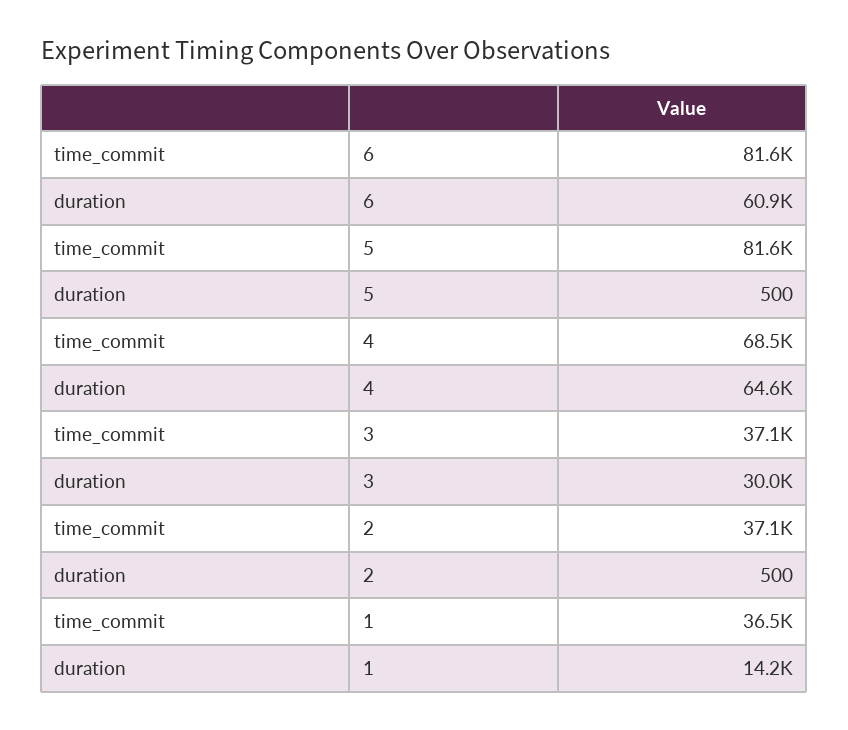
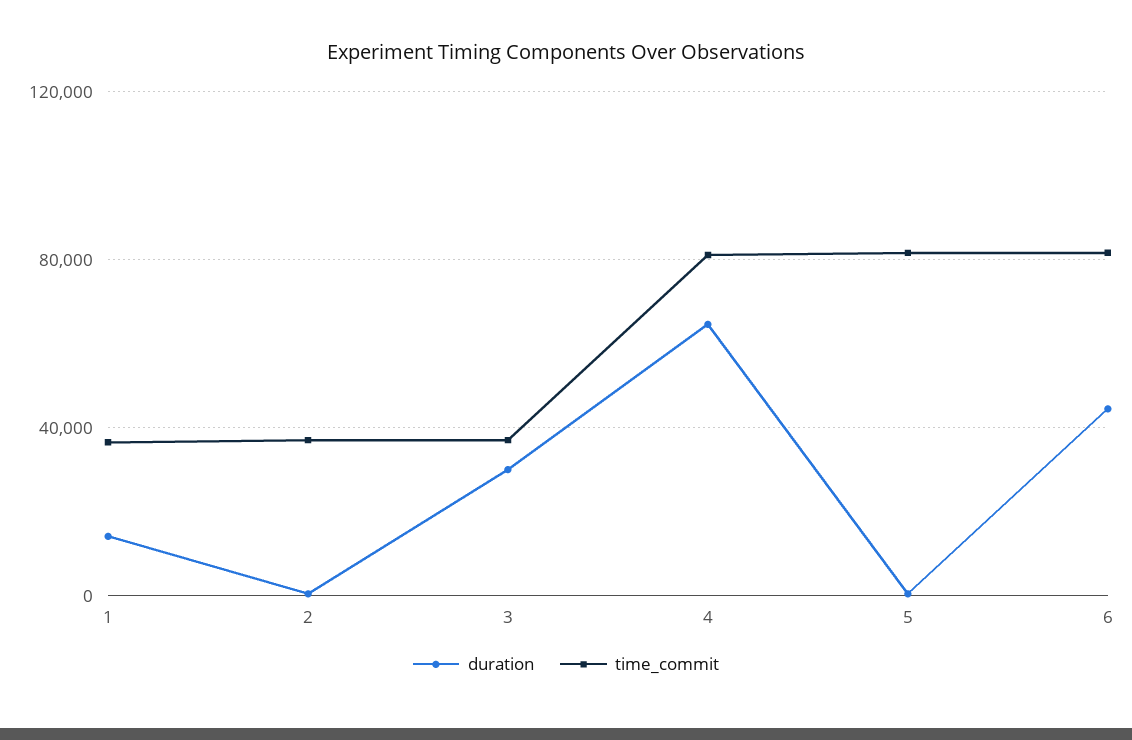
  {
    "time_commit": {
      "6": 81600,
      "5": 81600,
-     "4": 68500,
+     "4": 80000,
      "3": 37100,
      "2": 37100,
      "1": 36500
    },
    "duration": {
-     "6": 60900,
+     "6": 45000,
      "5": 500,
      "4": 64600,
      "3": 30000,
      "2": 500,
      "1": 14200
    }
  }

